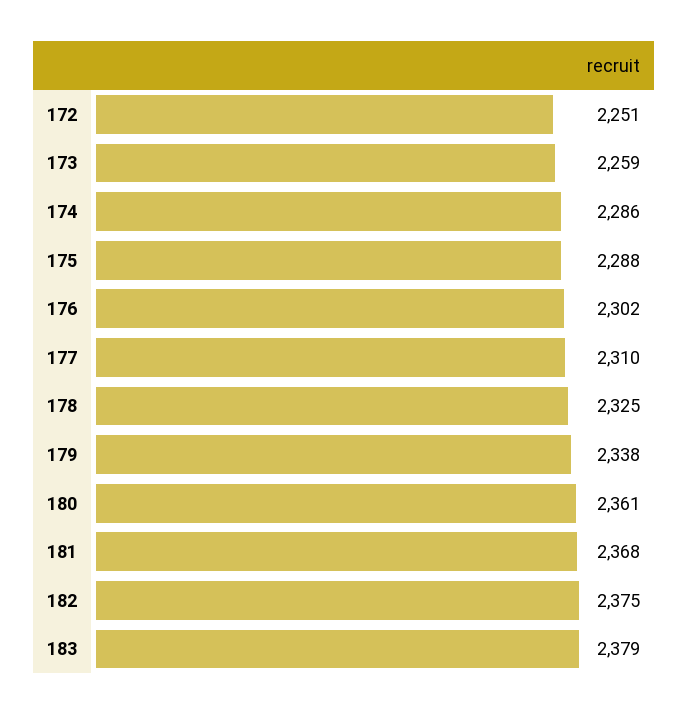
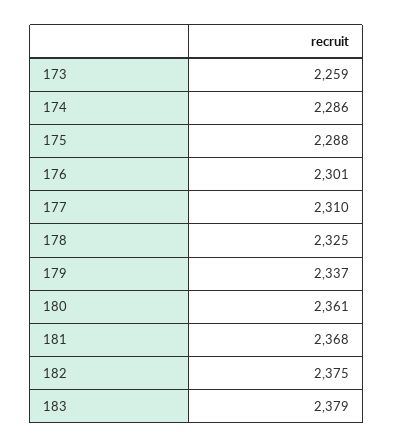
  {
-   "172": 2251,
    "173": 2259,
    "174": 2286,
    "175": 2288,
-   "176": 2302,
+   "176": 2301,
    "177": 2310,
    "178": 2325,
-   "179": 2338,
+   "179": 2337,
    "180": 2361,
    "181": 2368,
    "182": 2375,
    "183": 2379
  }

